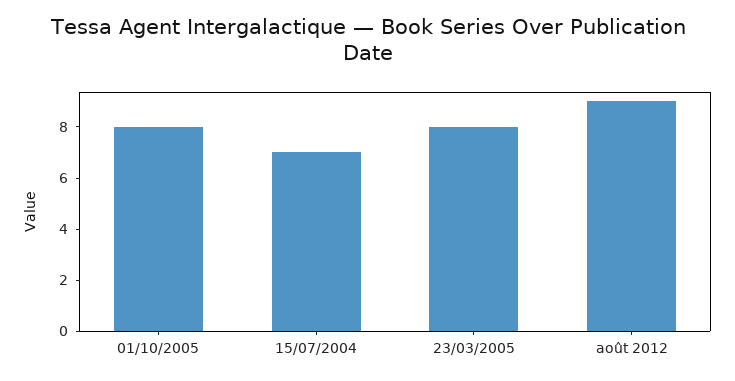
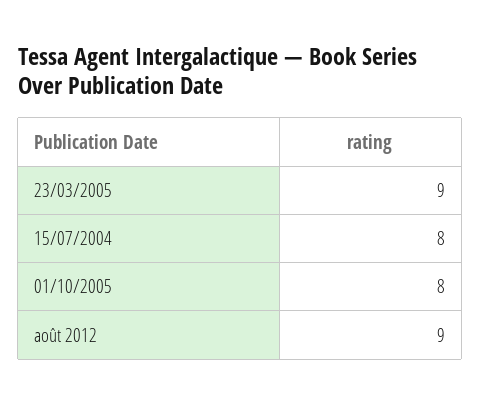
  {
    "01/10/2005": 8,
-   "15/07/2004": 7,
+   "15/07/2004": 8,
-   "23/03/2005": 8,
+   "23/03/2005": 9,
    "août 2012": 9
  }

